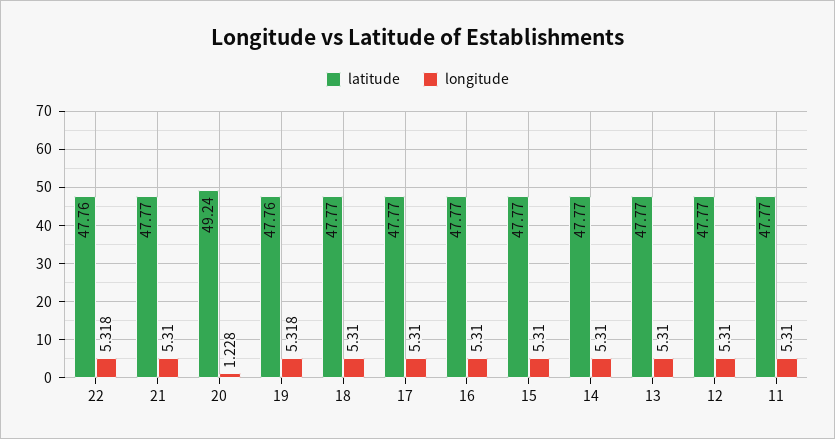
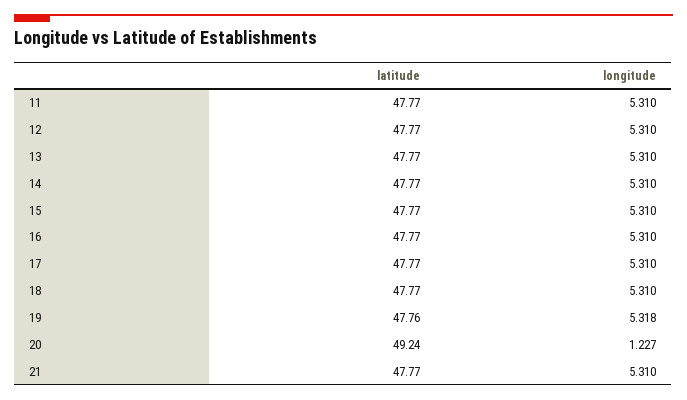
  {
    "latitude": {
-     "22": 47.76,
      "21": 47.77,
      "20": 49.24,
      "19": 47.76,
      "18": 47.77,
      "17": 47.77,
      "16": 47.77,
      "15": 47.77,
      "14": 47.77,
      "13": 47.77,
      "12": 47.77,
      "11": 47.77
    },
    "longitude": {
-     "22": 5.318,
      "21": 5.31,
-     "20": 1.228,
+     "20": 1.227,
      "19": 5.318,
      "18": 5.31,
      "17": 5.31,
      "16": 5.31,
      "15": 5.31,
      "14": 5.31,
      "13": 5.31,
      "12": 5.31,
      "11": 5.31
    }
  }

